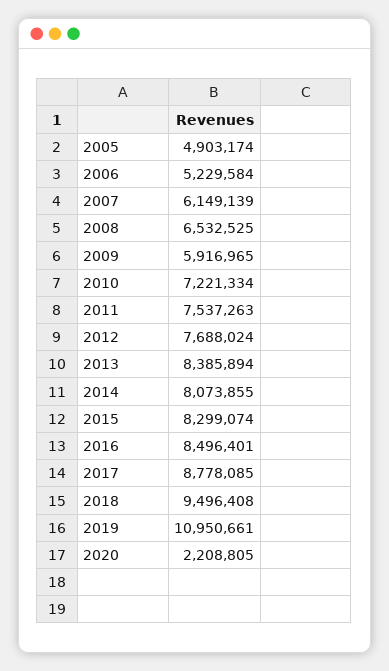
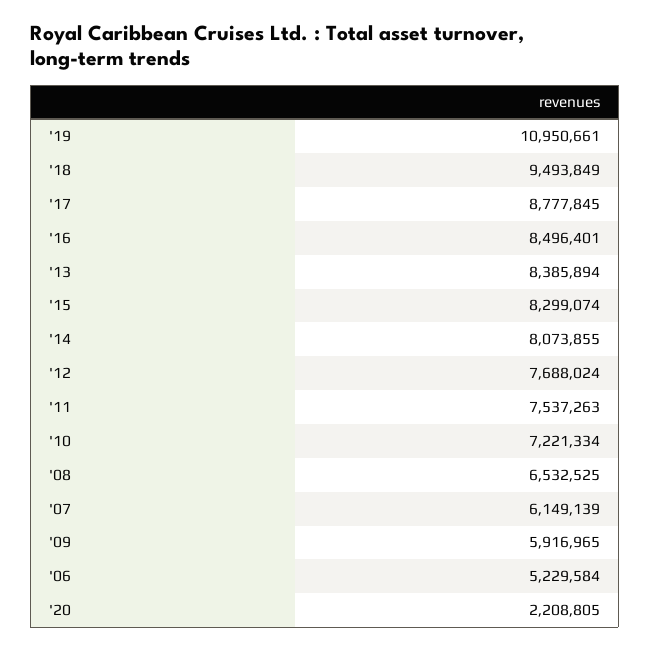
  {
-   "2005": 4903174,
    "2006": 5229584,
    "2007": 6149139,
    "2008": 6532525,
    "2009": 5916965,
    "2010": 7221334,
    "2011": 7537263,
    "2012": 7688024,
    "2013": 8385894,
    "2014": 8073855,
    "2015": 8299074,
    "2016": 8496401,
-   "2017": 8778085,
+   "2017": 8777845,
-   "2018": 9496408,
+   "2018": 9493849,
    "2019": 10950661,
    "2020": 2208805
  }

